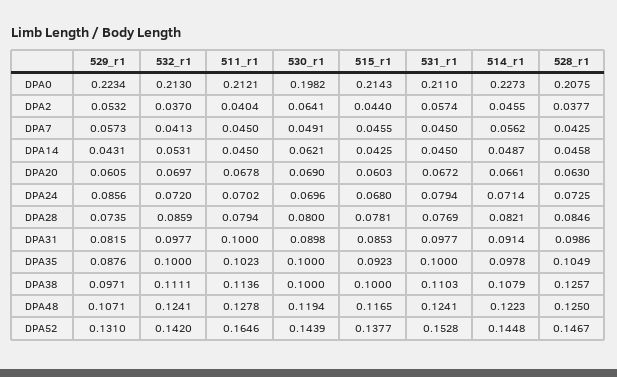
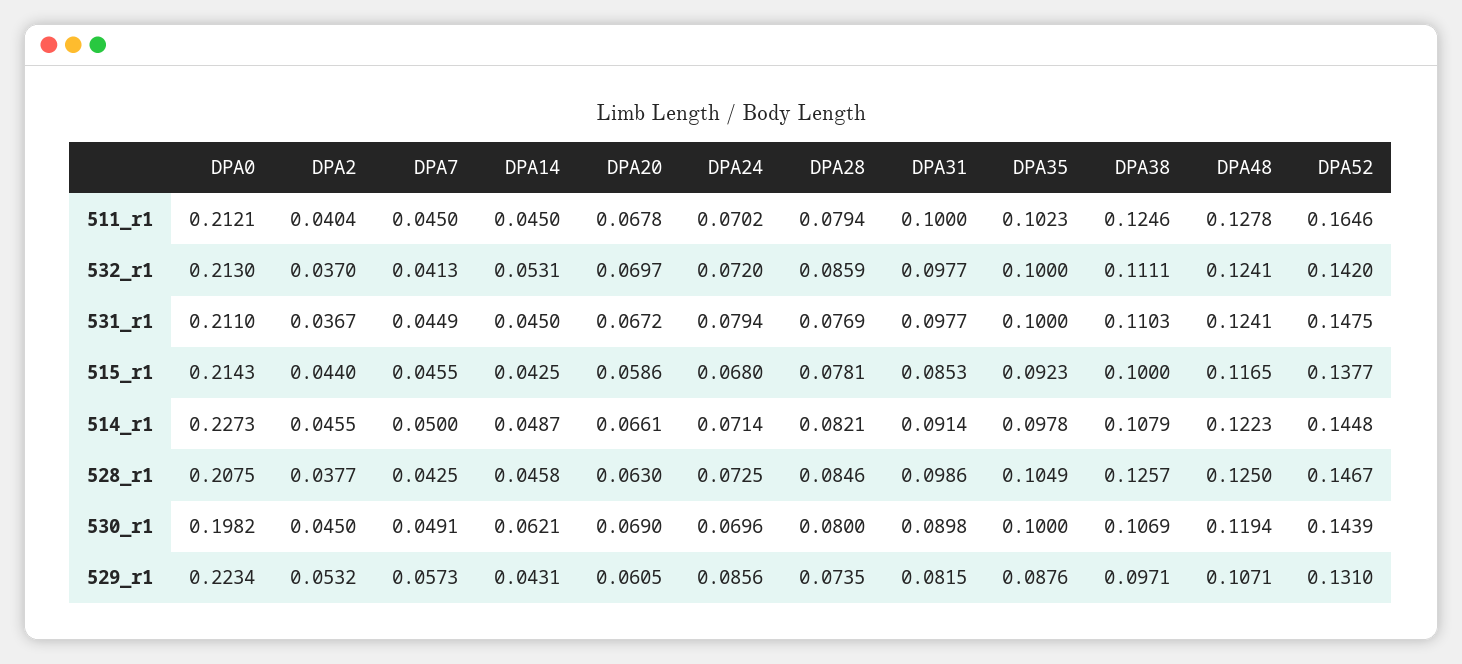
  {
    "529_r1": {
      "DPA0": 0.2234,
      "DPA2": 0.0532,
      "DPA7": 0.0573,
      "DPA14": 0.0431,
      "DPA20": 0.0605,
      "DPA24": 0.0856,
      "DPA28": 0.0735,
      "DPA31": 0.0815,
      "DPA35": 0.0876,
      "DPA38": 0.0971,
      "DPA48": 0.1071,
      "DPA52": 0.131
    },
    "532_r1": {
      "DPA0": 0.213,
      "DPA2": 0.037,
      "DPA7": 0.0413,
      "DPA14": 0.0531,
      "DPA20": 0.0697,
      "DPA24": 0.072,
      "DPA28": 0.0859,
      "DPA31": 0.0977,
      "DPA35": 0.1,
      "DPA38": 0.1111,
      "DPA48": 0.1241,
      "DPA52": 0.142
    },
    "511_r1": {
      "DPA0": 0.2121,
      "DPA2": 0.0404,
      "DPA7": 0.045,
      "DPA14": 0.045,
      "DPA20": 0.0678,
      "DPA24": 0.0702,
      "DPA28": 0.0794,
      "DPA31": 0.1,
      "DPA35": 0.1023,
-     "DPA38": 0.1136,
+     "DPA38": 0.1246,
      "DPA48": 0.1278,
      "DPA52": 0.1646
    },
    "530_r1": {
      "DPA0": 0.1982,
-     "DPA2": 0.0641,
+     "DPA2": 0.045,
      "DPA7": 0.0491,
      "DPA14": 0.0621,
      "DPA20": 0.069,
      "DPA24": 0.0696,
      "DPA28": 0.08,
      "DPA31": 0.0898,
      "DPA35": 0.1,
-     "DPA38": 0.1,
+     "DPA38": 0.1069,
      "DPA48": 0.1194,
      "DPA52": 0.1439
    },
    "515_r1": {
      "DPA0": 0.2143,
      "DPA2": 0.044,
      "DPA7": 0.0455,
      "DPA14": 0.0425,
-     "DPA20": 0.0603,
+     "DPA20": 0.0586,
      "DPA24": 0.068,
      "DPA28": 0.0781,
      "DPA31": 0.0853,
      "DPA35": 0.0923,
      "DPA38": 0.1,
      "DPA48": 0.1165,
      "DPA52": 0.1377
    },
    "531_r1": {
      "DPA0": 0.211,
-     "DPA2": 0.0574,
+     "DPA2": 0.0367,
-     "DPA7": 0.045,
+     "DPA7": 0.0449,
      "DPA14": 0.045,
      "DPA20": 0.0672,
      "DPA24": 0.0794,
      "DPA28": 0.0769,
      "DPA31": 0.0977,
      "DPA35": 0.1,
      "DPA38": 0.1103,
      "DPA48": 0.1241,
-     "DPA52": 0.1528
+     "DPA52": 0.1475
    },
    "514_r1": {
      "DPA0": 0.2273,
      "DPA2": 0.0455,
-     "DPA7": 0.0562,
+     "DPA7": 0.05,
      "DPA14": 0.0487,
      "DPA20": 0.0661,
      "DPA24": 0.0714,
      "DPA28": 0.0821,
      "DPA31": 0.0914,
      "DPA35": 0.0978,
      "DPA38": 0.1079,
      "DPA48": 0.1223,
      "DPA52": 0.1448
    },
    "528_r1": {
      "DPA0": 0.2075,
      "DPA2": 0.0377,
      "DPA7": 0.0425,
      "DPA14": 0.0458,
      "DPA20": 0.063,
      "DPA24": 0.0725,
      "DPA28": 0.0846,
      "DPA31": 0.0986,
      "DPA35": 0.1049,
      "DPA38": 0.1257,
      "DPA48": 0.125,
      "DPA52": 0.1467
    }
  }

